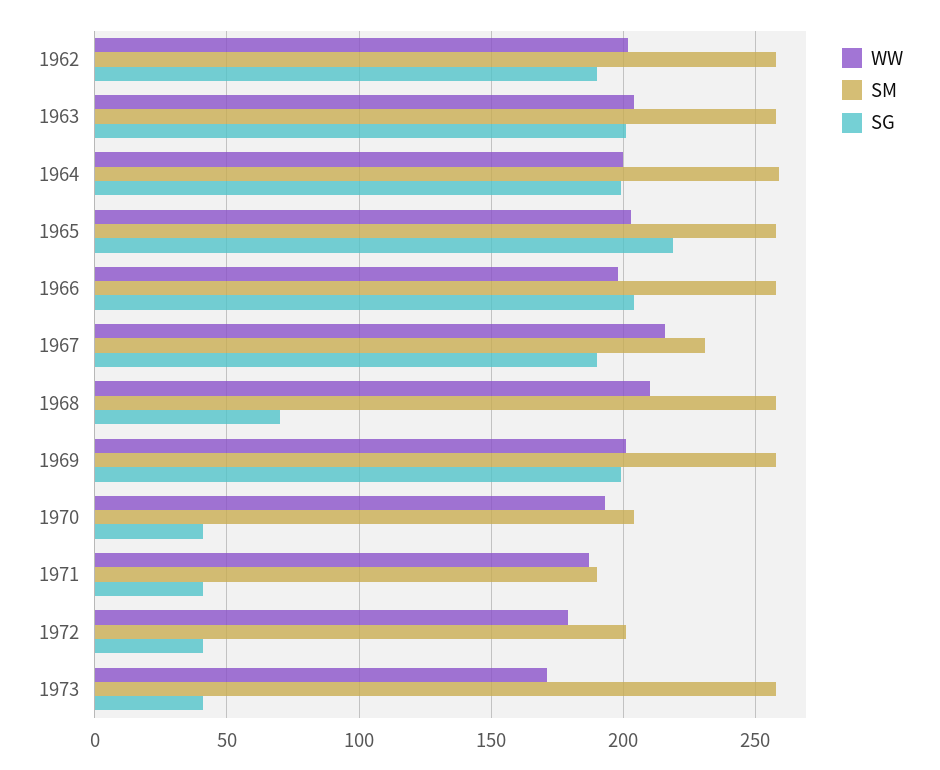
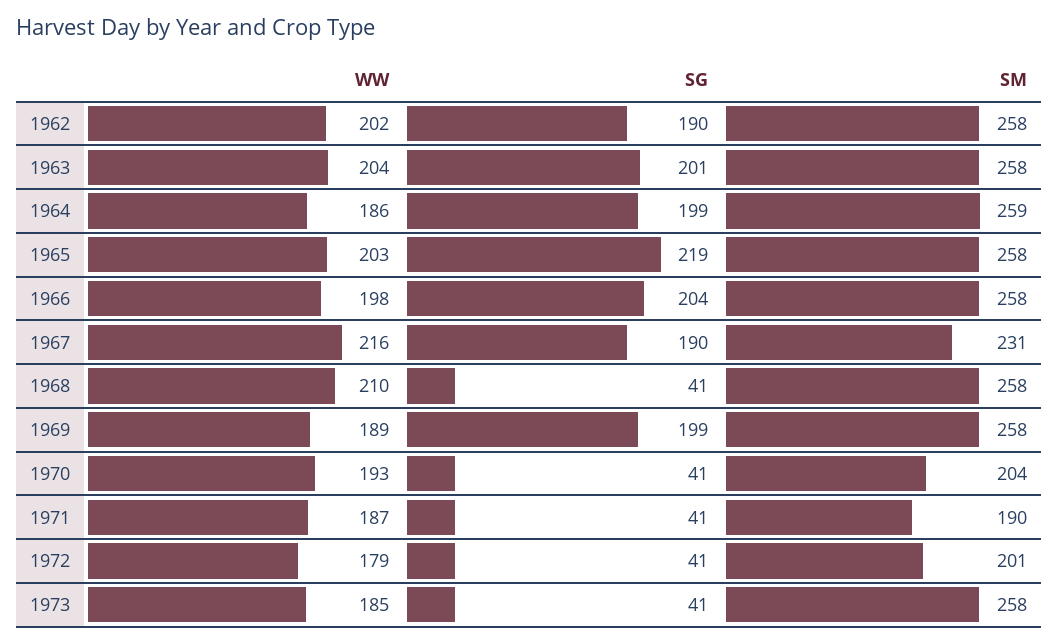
  {
    "WW": {
      "1962": 202,
      "1963": 204,
-     "1964": 200,
+     "1964": 186,
      "1965": 203,
      "1966": 198,
      "1967": 216,
      "1968": 210,
-     "1969": 200,
+     "1969": 189,
      "1970": 193,
      "1971": 187,
      "1972": 179,
-     "1973": 170
+     "1973": 185
    },
    "SM": {
      "1962": 258,
      "1963": 258,
      "1964": 259,
      "1965": 258,
      "1966": 258,
      "1967": 231,
      "1968": 258,
      "1969": 258,
      "1970": 204,
      "1971": 190,
      "1972": 201,
      "1973": 258
    },
    "SG": {
      "1962": 190,
      "1963": 201,
      "1964": 199,
      "1965": 219,
      "1966": 204,
      "1967": 190,
-     "1968": 70,
+     "1968": 41,
      "1969": 199,
      "1970": 41,
      "1971": 41,
      "1972": 41,
      "1973": 41
    }
  }

